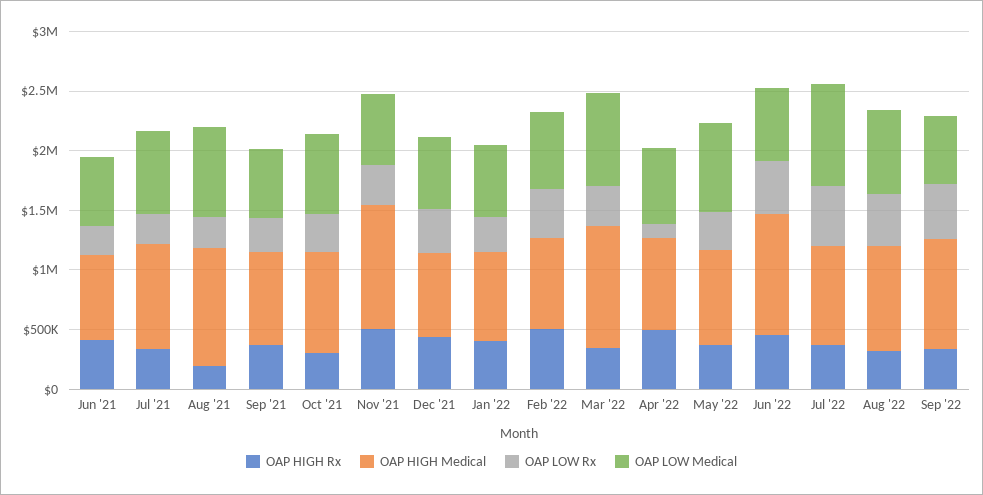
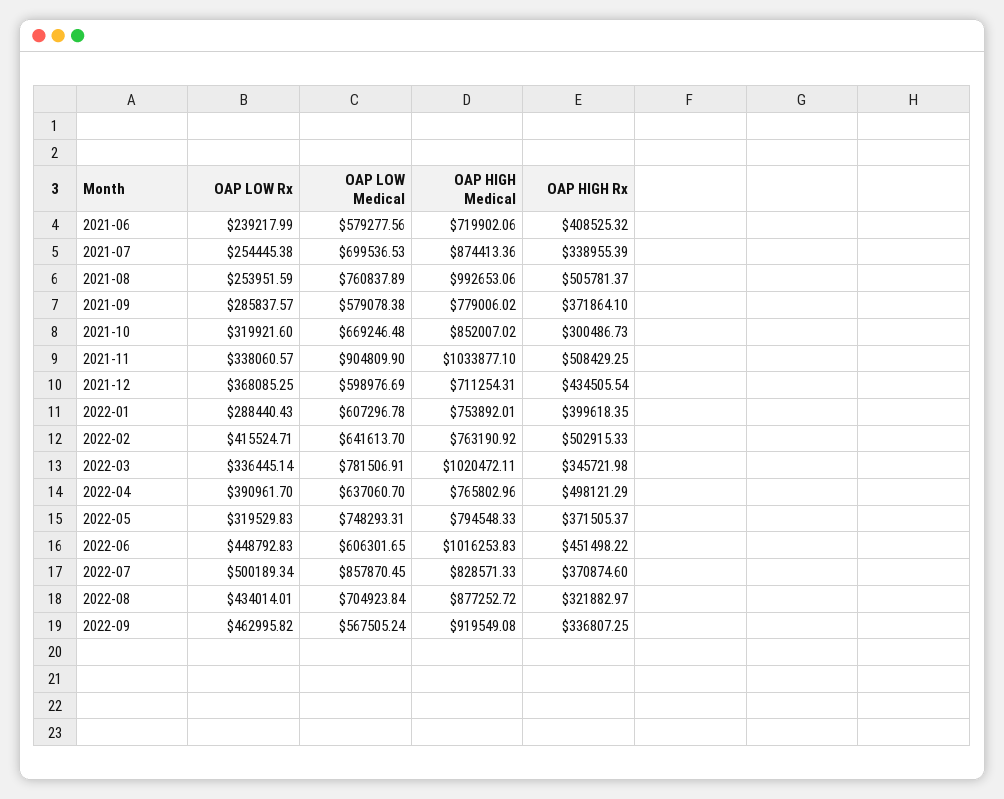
  {
    "OAP HIGH Rx": {
      "Jun '21": 408525.32,
      "Jul '21": 338955.39,
-     "Aug '21": 200000,
+     "Aug '21": 505781.37,
      "Sep '21": 371864.1,
      "Oct '21": 300486.73,
      "Nov '21": 508429.25,
      "Dec '21": 434505.54,
      "Jan '22": 399618.35,
      "Feb '22": 502915.33,
      "Mar '22": 345721.98,
      "Apr '22": 498121.29,
      "May '22": 371505.37,
      "Jun '22": 451498.22,
      "Jul '22": 370874.6,
      "Aug '22": 321882.97,
      "Sep '22": 336807.25
    },
    "OAP HIGH Medical": {
      "Jun '21": 719902.06,
      "Jul '21": 874413.36,
      "Aug '21": 992653.06,
      "Sep '21": 779006.02,
      "Oct '21": 852007.02,
      "Nov '21": 1033877.1,
      "Dec '21": 711254.31,
      "Jan '22": 753892.01,
      "Feb '22": 763190.92,
      "Mar '22": 1020472.11,
      "Apr '22": 765802.96,
      "May '22": 794548.33,
      "Jun '22": 1016253.83,
      "Jul '22": 828571.33,
      "Aug '22": 877252.72,
      "Sep '22": 919549.08
    },
    "OAP LOW Rx": {
      "Jun '21": 239217.99,
      "Jul '21": 254445.38,
      "Aug '21": 253951.59,
      "Sep '21": 285837.57,
      "Oct '21": 319921.6,
      "Nov '21": 338060.57,
      "Dec '21": 368085.25,
      "Jan '22": 288440.43,
      "Feb '22": 415524.71,
      "Mar '22": 336445.14,
-     "Apr '22": 100000,
+     "Apr '22": 390961.7,
      "May '22": 319529.83,
      "Jun '22": 448792.83,
      "Jul '22": 500189.34,
      "Aug '22": 434014.01,
      "Sep '22": 462995.82
    },
    "OAP LOW Medical": {
      "Jun '21": 579277.56,
      "Jul '21": 699536.53,
      "Aug '21": 760837.89,
      "Sep '21": 579078.38,
      "Oct '21": 669246.48,
-     "Nov '21": 600000,
+     "Nov '21": 904809.9,
      "Dec '21": 598976.69,
      "Jan '22": 607296.78,
      "Feb '22": 641613.7,
      "Mar '22": 781506.91,
      "Apr '22": 637060.7,
      "May '22": 748293.31,
      "Jun '22": 606301.65,
      "Jul '22": 857870.45,
      "Aug '22": 704923.84,
      "Sep '22": 567505.24
    }
  }

